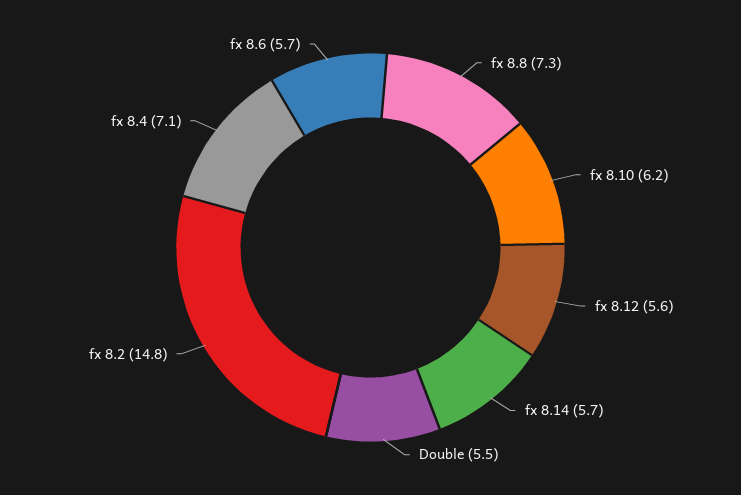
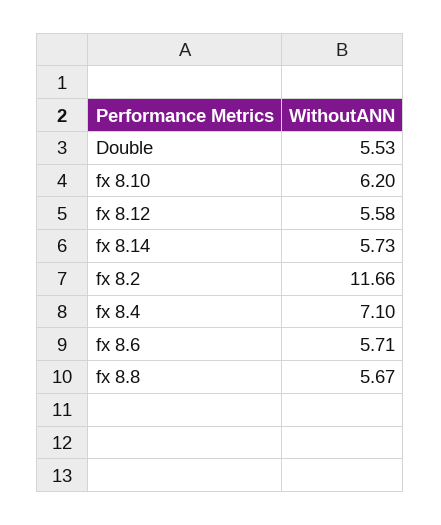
  {
-   "fx 8.8": 7.3,
+   "fx 8.8": 5.67,
    "fx 8.10": 6.2,
    "fx 8.12": 5.58,
    "fx 8.14": 5.73,
    "Double": 5.53,
-   "fx 8.2": 14.8,
+   "fx 8.2": 11.66,
    "fx 8.4": 7.1,
    "fx 8.6": 5.71
  }

